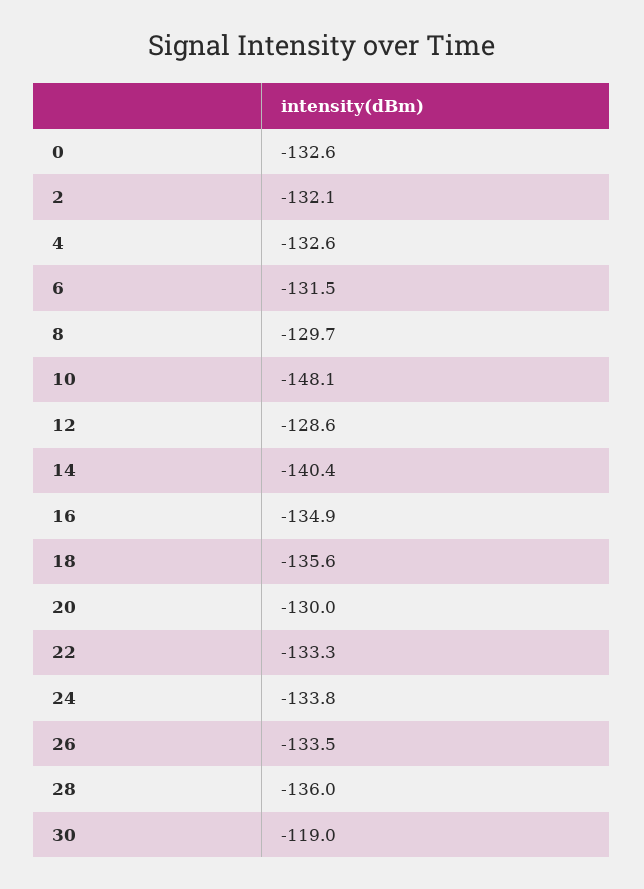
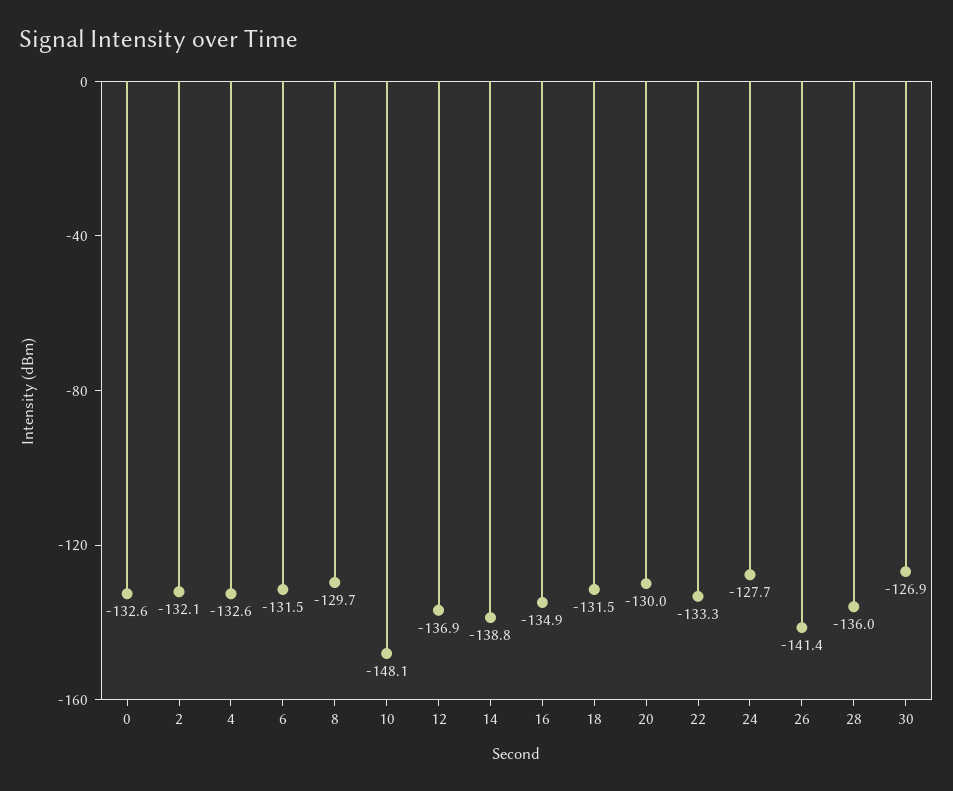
  {
    "0": -132.6,
    "2": -132.1,
    "4": -132.6,
    "6": -131.5,
    "8": -129.7,
    "10": -148.1,
-   "12": -128.6,
+   "12": -136.9,
-   "14": -140.4,
+   "14": -138.8,
    "16": -134.9,
-   "18": -135.6,
+   "18": -131.5,
    "20": -130,
    "22": -133.3,
-   "24": -133.8,
+   "24": -127.7,
-   "26": -133.5,
+   "26": -141.4,
    "28": -136,
-   "30": -119
+   "30": -126.9
  }

